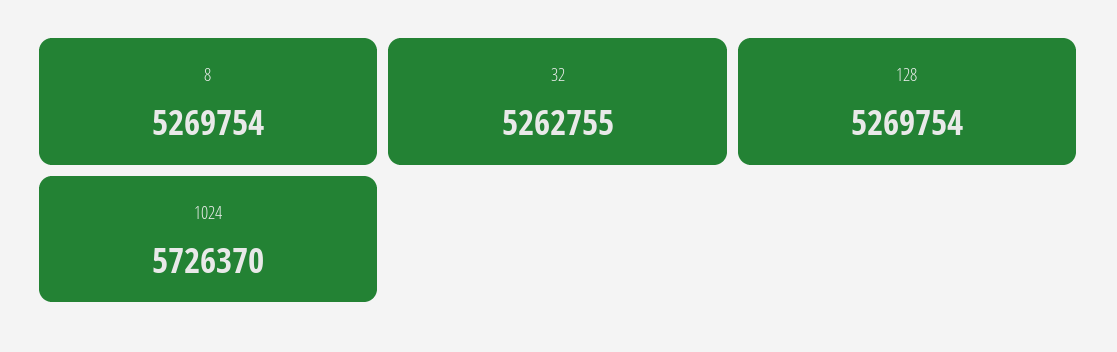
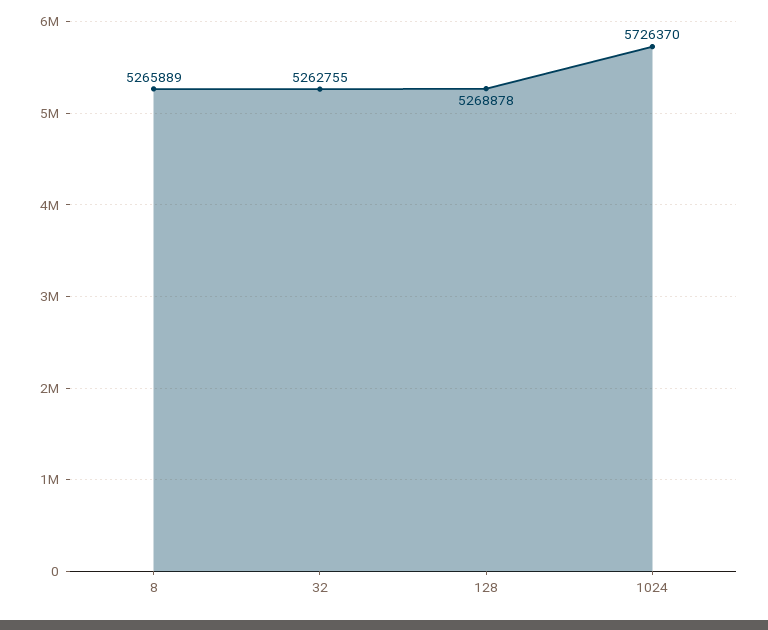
  {
-   "8": 5269754,
+   "8": 5265889,
    "32": 5262755,
-   "128": 5269754,
+   "128": 5268878,
    "1024": 5726370
  }

